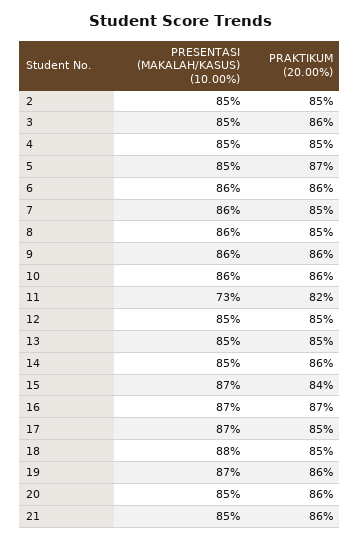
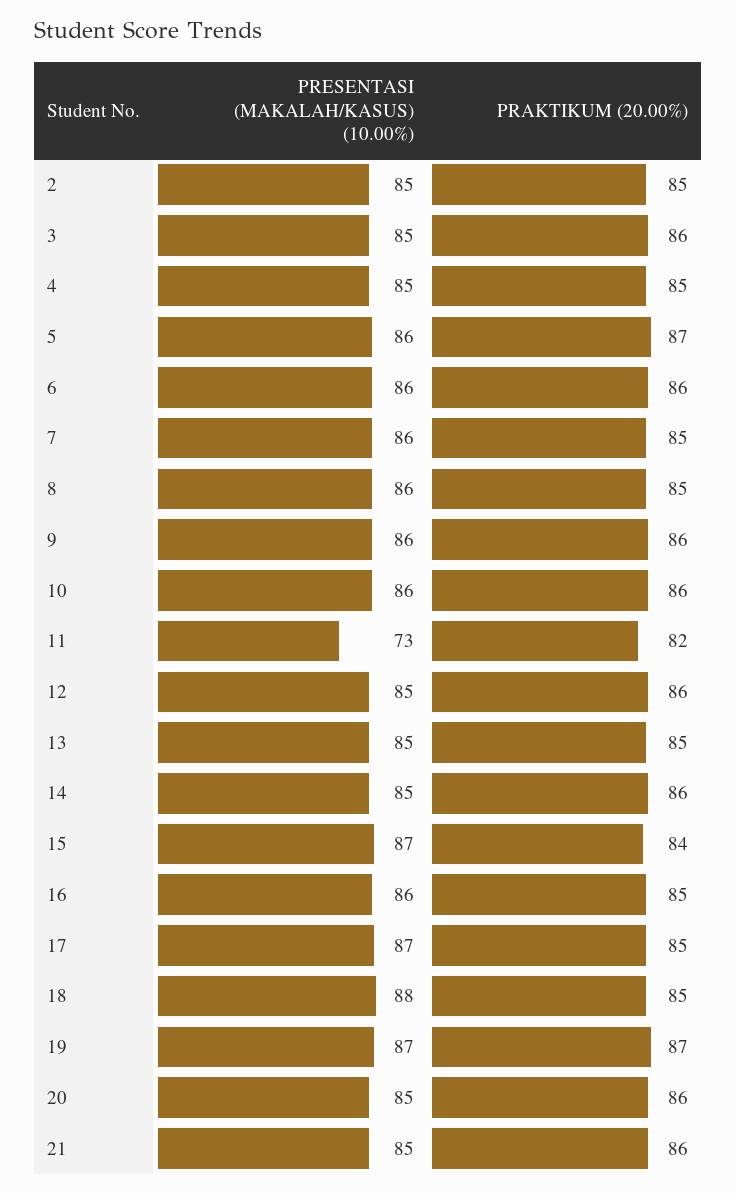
  {
    "PRESENTASI (MAKALAH/KASUS) (10.00%)": {
      "2": 85,
      "3": 85,
      "4": 85,
-     "5": 85,
+     "5": 86,
      "6": 86,
      "7": 86,
      "8": 86,
      "9": 86,
      "10": 86,
      "11": 73,
      "12": 85,
      "13": 85,
      "14": 85,
      "15": 87,
-     "16": 87,
+     "16": 86,
      "17": 87,
      "18": 88,
      "19": 87,
      "20": 85,
      "21": 85
    },
    "PRAKTIKUM (20.00%)": {
      "2": 85,
      "3": 86,
      "4": 85,
      "5": 87,
      "6": 86,
      "7": 85,
      "8": 85,
      "9": 86,
      "10": 86,
      "11": 82,
-     "12": 85,
+     "12": 86,
      "13": 85,
      "14": 86,
      "15": 84,
-     "16": 87,
+     "16": 85,
      "17": 85,
      "18": 85,
-     "19": 86,
+     "19": 87,
      "20": 86,
      "21": 86
    }
  }

